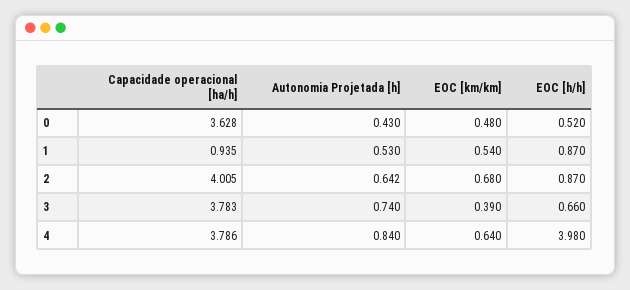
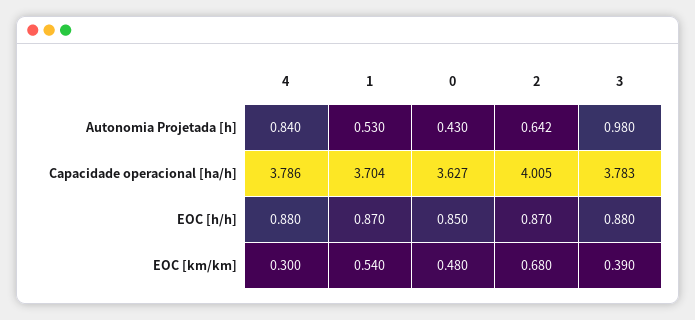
  {
    "Capacidade operacional [ha/h]": {
-     "0": 3.628,
+     "0": 3.627,
-     "1": 0.935,
+     "1": 3.704,
      "2": 4.005,
      "3": 3.783,
      "4": 3.786
    },
    "Autonomia Projetada [h]": {
      "0": 0.43,
      "1": 0.53,
      "2": 0.642,
-     "3": 0.74,
+     "3": 0.98,
      "4": 0.84
    },
    "EOC [km/km]": {
      "0": 0.48,
      "1": 0.54,
      "2": 0.68,
      "3": 0.39,
-     "4": 0.64
+     "4": 0.3
    },
    "EOC [h/h]": {
-     "0": 0.52,
+     "0": 0.85,
      "1": 0.87,
      "2": 0.87,
-     "3": 0.66,
+     "3": 0.88,
-     "4": 3.98
+     "4": 0.88
    }
  }

